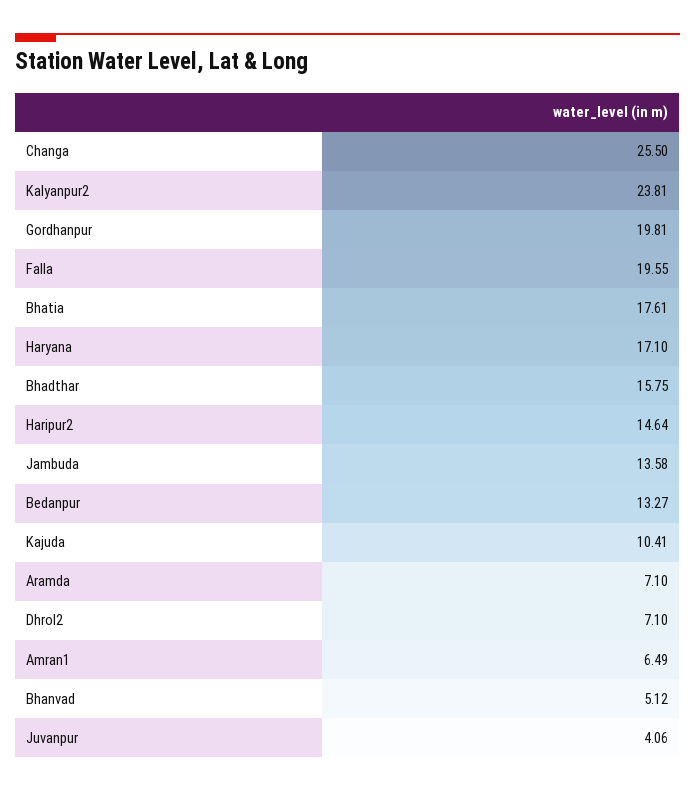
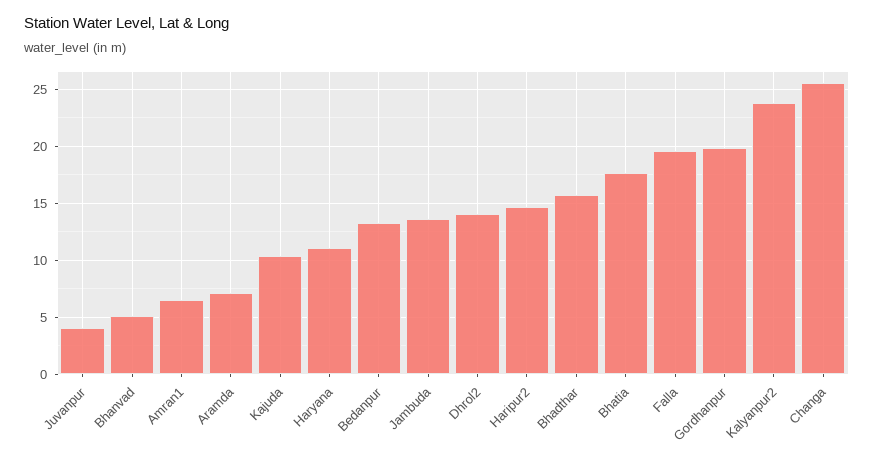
  {
    "Changa": 25.5,
    "Kalyanpur2": 23.81,
    "Gordhanpur": 19.81,
    "Falla": 19.55,
    "Bhatia": 17.61,
-   "Haryana": 17.1,
+   "Haryana": 11,
    "Bhadthar": 15.75,
    "Haripur2": 14.64,
    "Jambuda": 13.58,
    "Bedanpur": 13.27,
    "Kajuda": 10.41,
    "Aramda": 7.1,
-   "Dhrol2": 7.1,
+   "Dhrol2": 14,
    "Amran1": 6.49,
    "Bhanvad": 5.12,
    "Juvanpur": 4.06
  }

